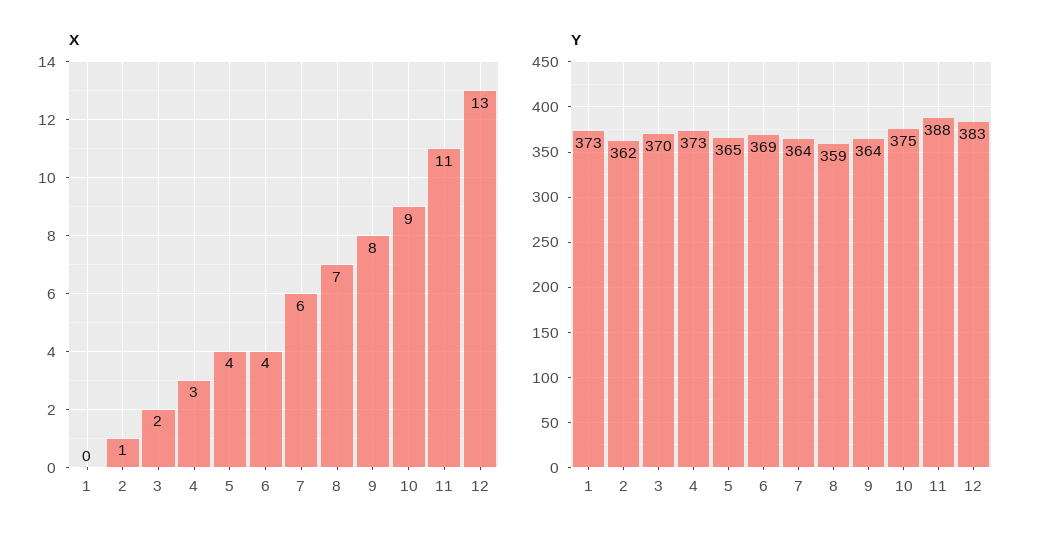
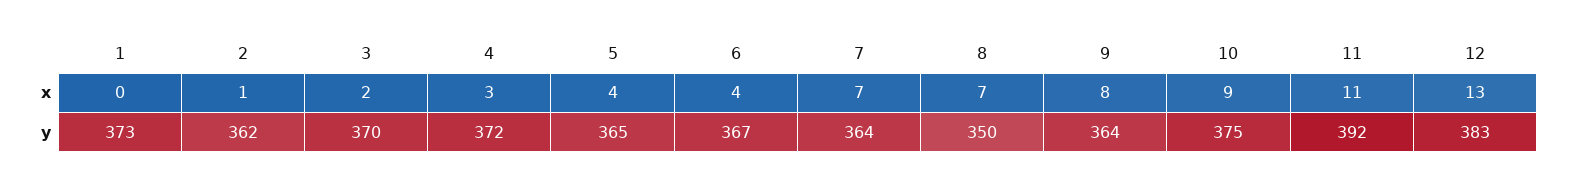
  {
    "X": {
      "1": 0,
      "2": 1,
      "3": 2,
      "4": 3,
      "5": 4,
      "6": 4,
-     "7": 6,
+     "7": 7,
      "8": 7,
      "9": 8,
      "10": 9,
      "11": 11,
      "12": 13
    },
    "Y": {
      "1": 373,
      "2": 362,
      "3": 370,
-     "4": 373,
+     "4": 372,
      "5": 365,
-     "6": 369,
+     "6": 367,
      "7": 364,
-     "8": 359,
+     "8": 350,
      "9": 364,
      "10": 375,
-     "11": 388,
+     "11": 392,
      "12": 383
    }
  }

